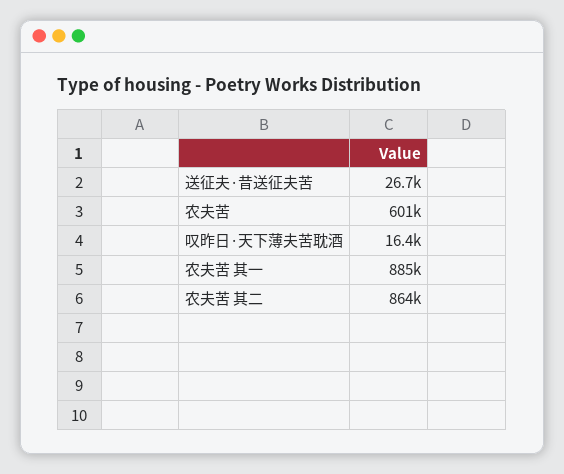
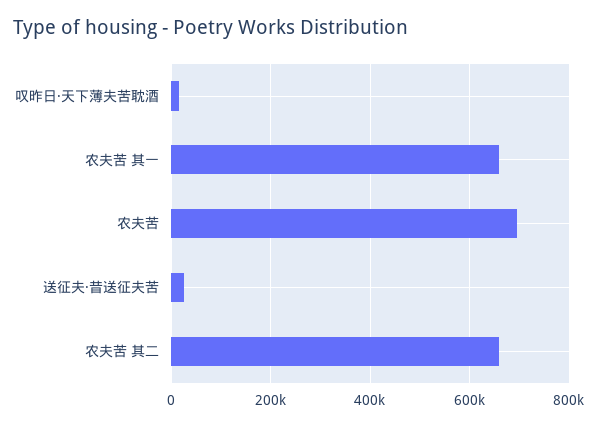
  {
    "送征夫·昔送征夫苦": 26700,
-   "农夫苦": 601000,
+   "农夫苦": 700000,
    "叹昨日·天下薄夫苦耽酒": 16400,
-   "农夫苦 其一": 885000,
+   "农夫苦 其一": 660000,
-   "农夫苦 其二": 864000
+   "农夫苦 其二": 660000
  }

